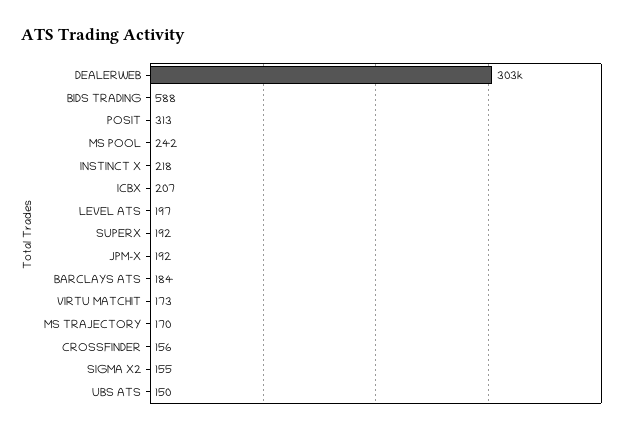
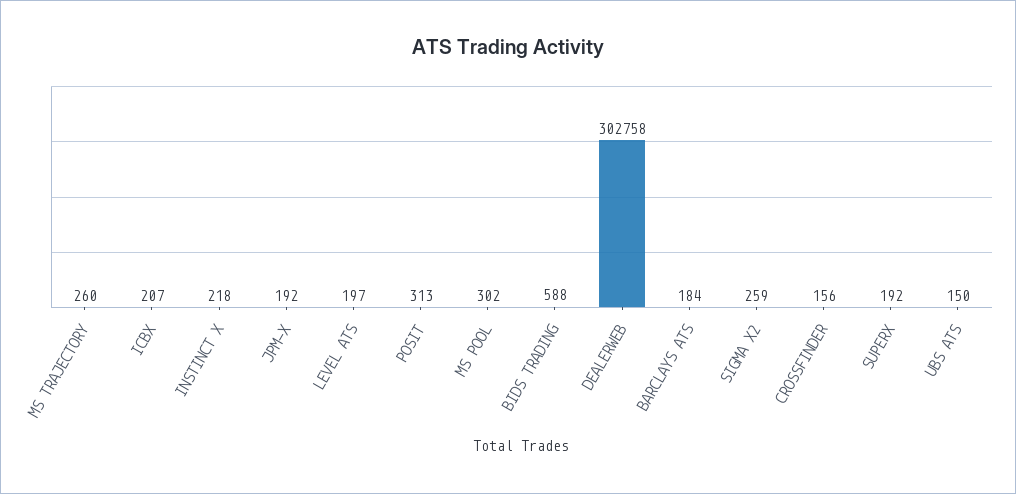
  {
    "DEALERWEB": 302758,
    "BIDS TRADING": 588,
    "POSIT": 313,
-   "MS POOL": 242,
+   "MS POOL": 302,
    "INSTINCT X": 218,
    "ICBX": 207,
    "LEVEL ATS": 197,
    "SUPERX": 192,
    "JPM-X": 192,
    "BARCLAYS ATS": 184,
-   "VIRTU MATCHIT": 173,
-   "MS TRAJECTORY": 170,
+   "MS TRAJECTORY": 260,
    "CROSSFINDER": 156,
-   "SIGMA X2": 155,
+   "SIGMA X2": 259,
    "UBS ATS": 150
  }

